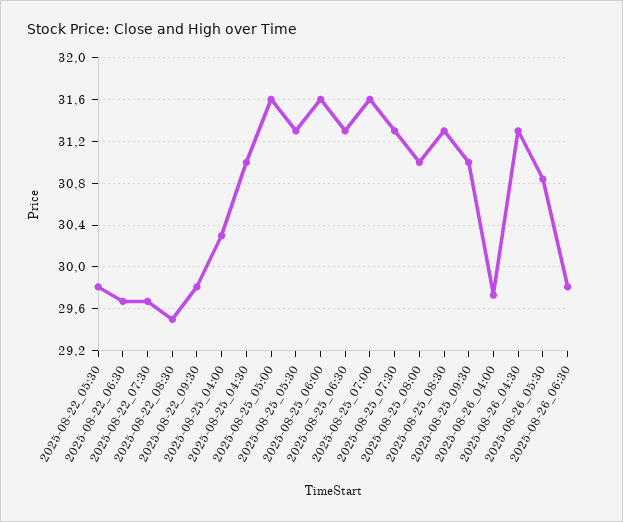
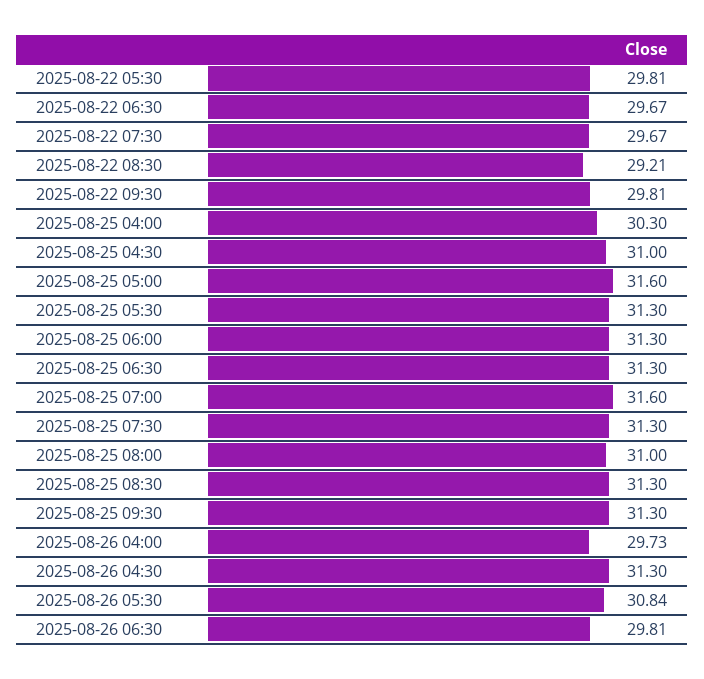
  {
    "2025-08-22_05:30": 29.81,
    "2025-08-22_06:30": 29.67,
    "2025-08-22_07:30": 29.67,
-   "2025-08-22_08:30": 29.5,
+   "2025-08-22_08:30": 29.21,
    "2025-08-22_09:30": 29.81,
    "2025-08-25_04:00": 30.3,
    "2025-08-25_04:30": 31,
    "2025-08-25_05:00": 31.6,
    "2025-08-25_05:30": 31.3,
-   "2025-08-25_06:00": 31.6,
+   "2025-08-25_06:00": 31.3,
    "2025-08-25_06:30": 31.3,
    "2025-08-25_07:00": 31.6,
    "2025-08-25_07:30": 31.3,
    "2025-08-25_08:00": 31,
    "2025-08-25_08:30": 31.3,
-   "2025-08-25_09:30": 31,
+   "2025-08-25_09:30": 31.3,
    "2025-08-26_04:00": 29.73,
    "2025-08-26_04:30": 31.3,
    "2025-08-26_05:30": 30.84,
    "2025-08-26_06:30": 29.81
  }

